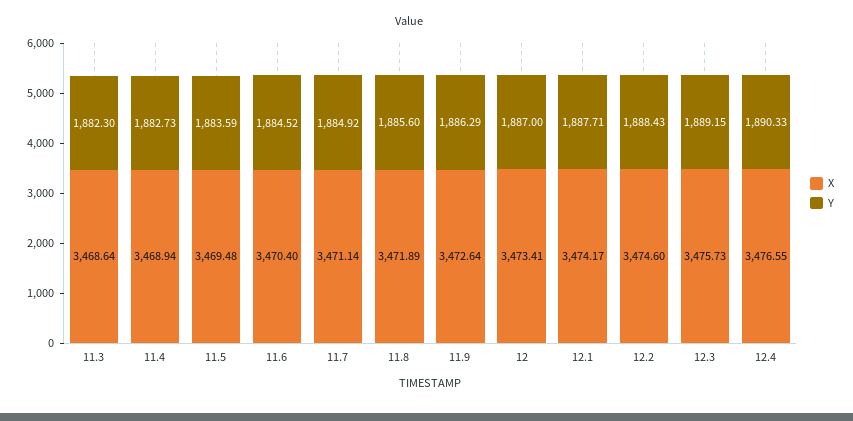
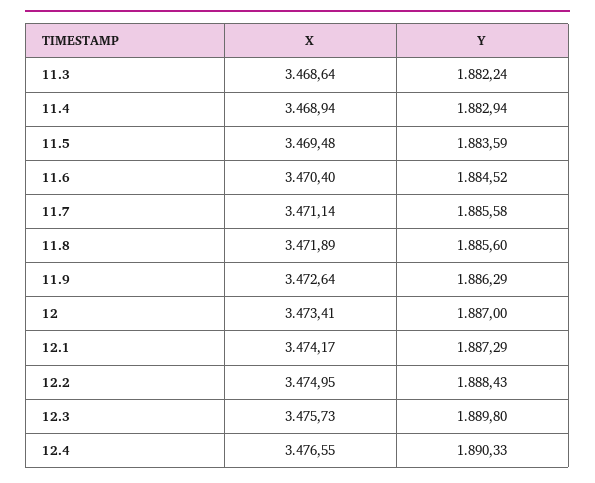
  {
    "X": {
      "11.3": 3468.64,
      "11.4": 3468.94,
      "11.5": 3469.48,
      "11.6": 3470.4,
      "11.7": 3471.14,
      "11.8": 3471.89,
      "11.9": 3472.64,
      "12": 3473.41,
      "12.1": 3474.17,
-     "12.2": 3474.6,
+     "12.2": 3474.95,
      "12.3": 3475.73,
      "12.4": 3476.55
    },
    "Y": {
-     "11.3": 1882.3,
+     "11.3": 1882.24,
-     "11.4": 1882.73,
+     "11.4": 1882.94,
      "11.5": 1883.59,
      "11.6": 1884.52,
-     "11.7": 1884.92,
+     "11.7": 1885.58,
      "11.8": 1885.6,
      "11.9": 1886.29,
      "12": 1887,
-     "12.1": 1887.71,
+     "12.1": 1887.29,
      "12.2": 1888.43,
-     "12.3": 1889.15,
+     "12.3": 1889.8,
      "12.4": 1890.33
    }
  }

